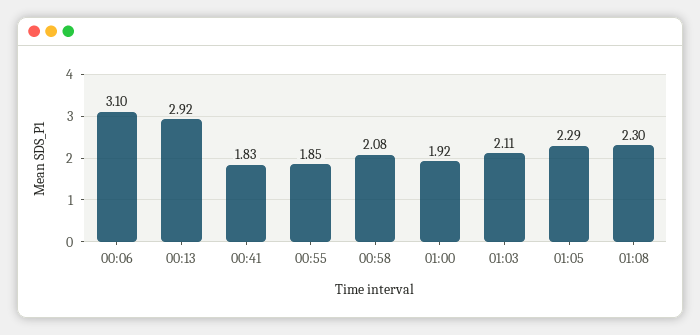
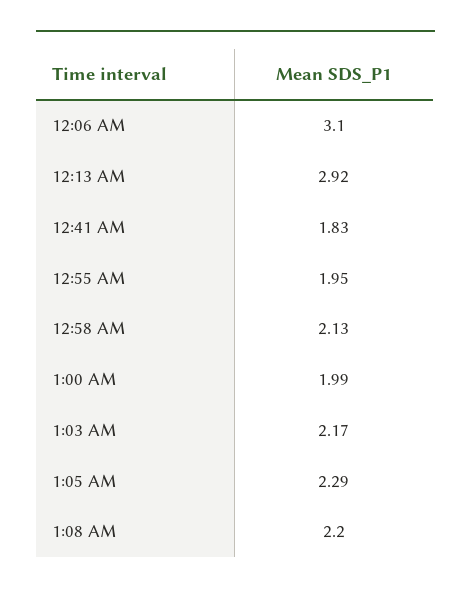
  {
    "00:06": 3.1,
    "00:13": 2.92,
    "00:41": 1.83,
-   "00:55": 1.85,
+   "00:55": 1.95,
-   "00:58": 2.08,
+   "00:58": 2.13,
-   "01:00": 1.92,
+   "01:00": 1.99,
-   "01:03": 2.11,
+   "01:03": 2.17,
    "01:05": 2.29,
-   "01:08": 2.3
+   "01:08": 2.2
  }

